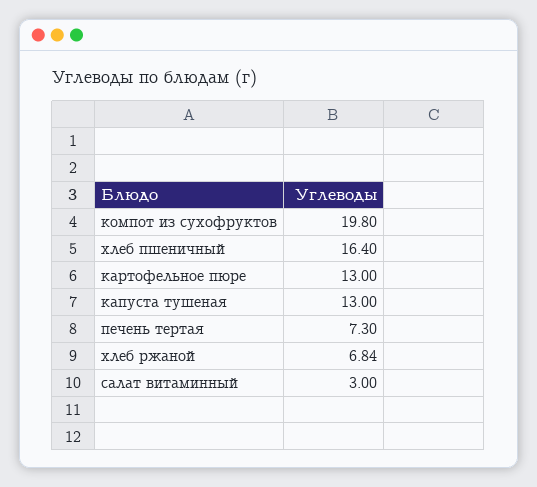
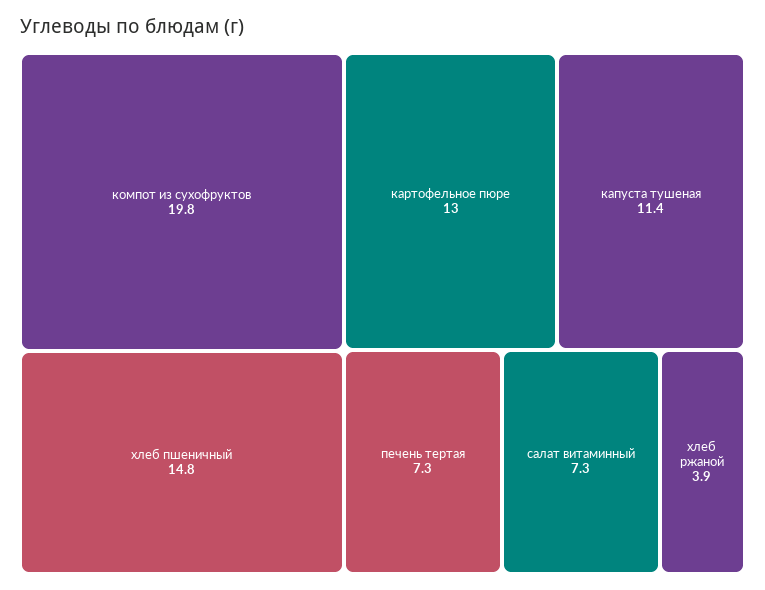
  {
    "компот из сухофруктов": 19.8,
-   "хлеб пшеничный": 16.4,
+   "хлеб пшеничный": 14.8,
    "картофельное пюре": 13,
-   "капуста тушеная": 13,
+   "капуста тушеная": 11.4,
    "печень тертая": 7.3,
-   "хлеб ржаной": 6.84,
+   "хлеб ржаной": 3.9,
-   "салат витаминный": 3
+   "салат витаминный": 7.3
  }

